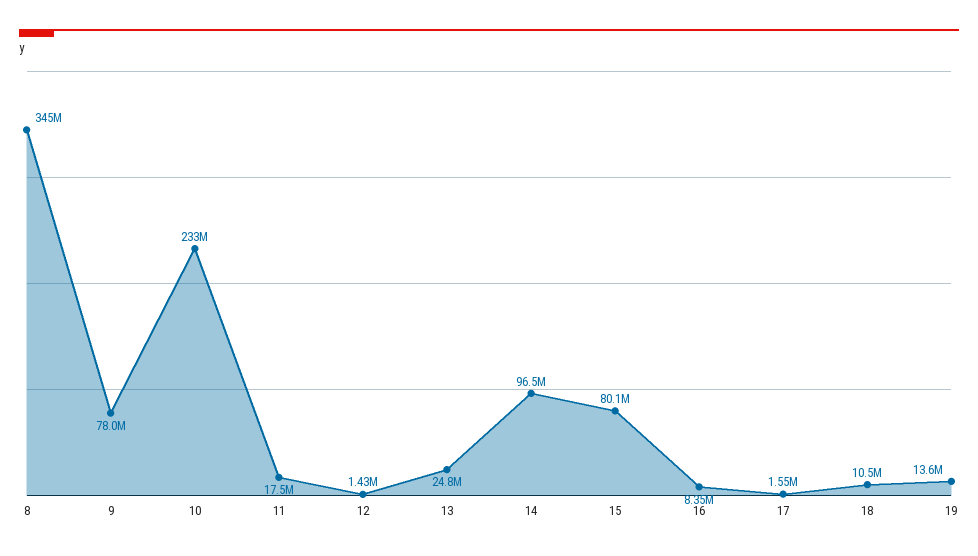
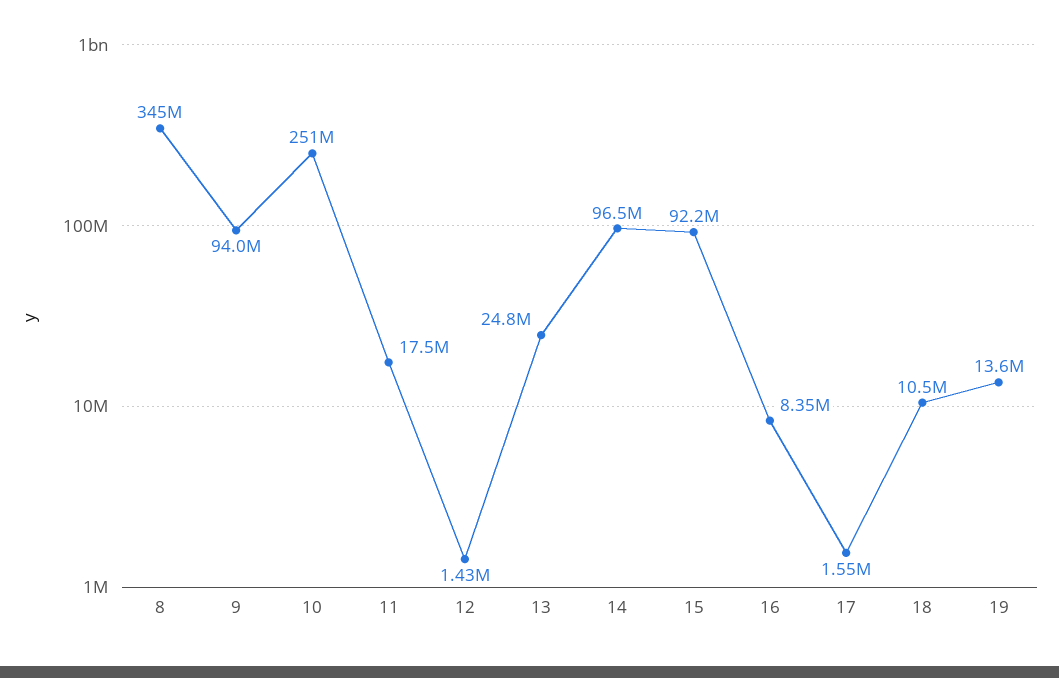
  {
    "8": 345000000,
-   "9": 78000000,
+   "9": 94000000,
-   "10": 233000000,
+   "10": 251000000,
    "11": 17500000,
    "12": 1430000,
    "13": 24800000,
    "14": 96500000,
-   "15": 80100000,
+   "15": 92200000,
    "16": 8350000,
    "17": 1550000,
    "18": 10500000,
    "19": 13600000
  }

